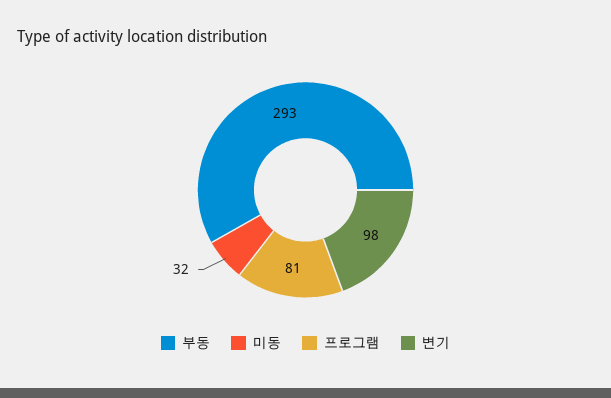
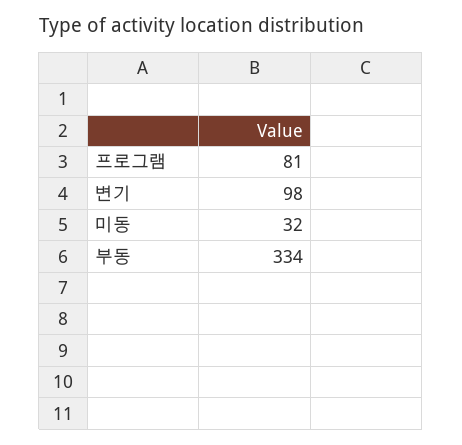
  {
-   "부동": 293,
+   "부동": 334,
    "미동": 32,
    "프로그램": 81,
    "변기": 98
  }

